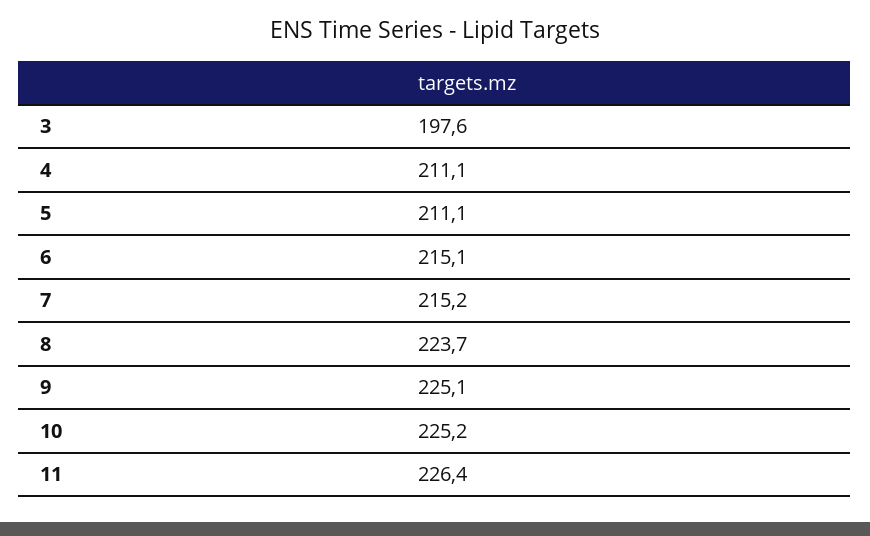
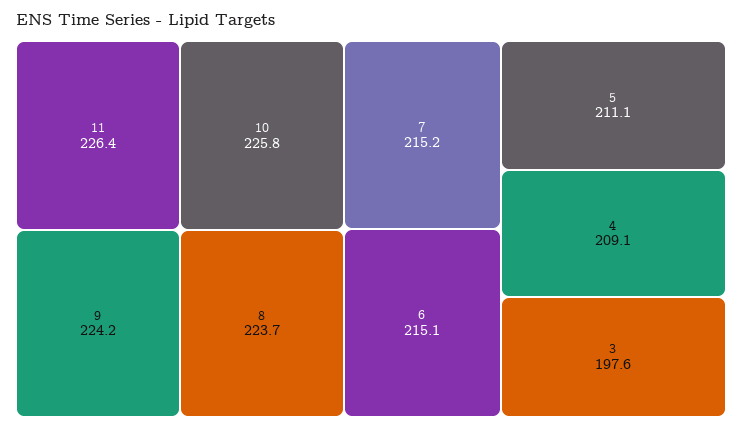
  {
    "3": 197.6,
-   "4": 211.1,
+   "4": 209.1,
    "5": 211.1,
    "6": 215.1,
    "7": 215.2,
    "8": 223.7,
-   "9": 225.1,
+   "9": 224.2,
-   "10": 225.2,
+   "10": 225.8,
    "11": 226.4
  }

